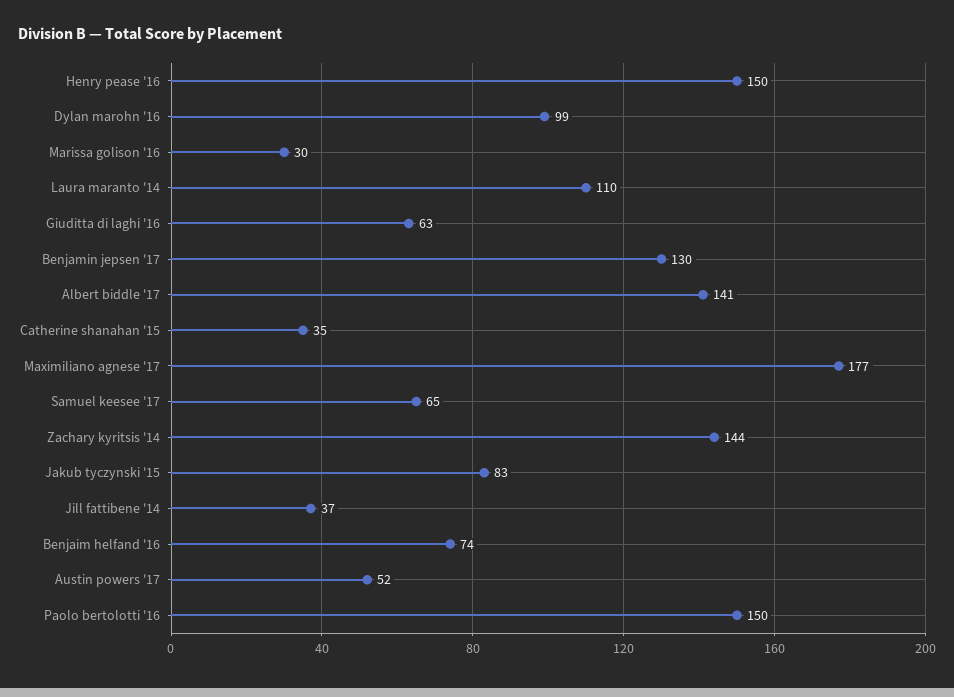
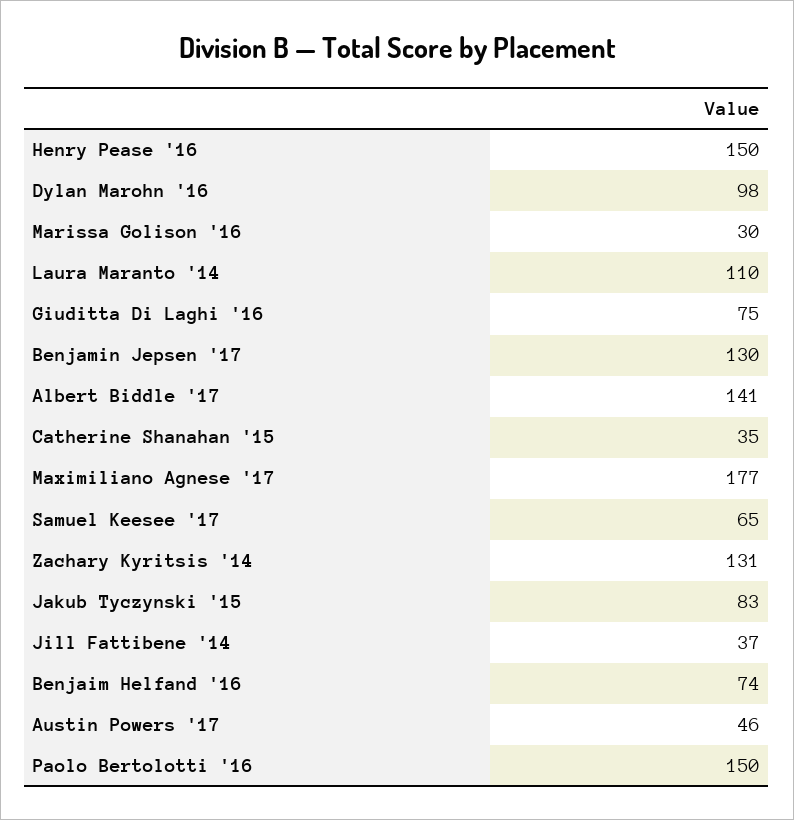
  {
    "Henry pease '16": 150,
-   "Dylan marohn '16": 99,
+   "Dylan marohn '16": 98,
    "Marissa golison '16": 30,
    "Laura maranto '14": 110,
-   "Giuditta di laghi '16": 63,
+   "Giuditta di laghi '16": 75,
    "Benjamin jepsen '17": 130,
    "Albert biddle '17": 141,
    "Catherine shanahan '15": 35,
    "Maximiliano agnese '17": 177,
    "Samuel keesee '17": 65,
-   "Zachary kyritsis '14": 144,
+   "Zachary kyritsis '14": 131,
    "Jakub tyczynski '15": 83,
    "Jill fattibene '14": 37,
    "Benjaim helfand '16": 74,
-   "Austin powers '17": 52,
+   "Austin powers '17": 46,
    "Paolo bertolotti '16": 150
  }

